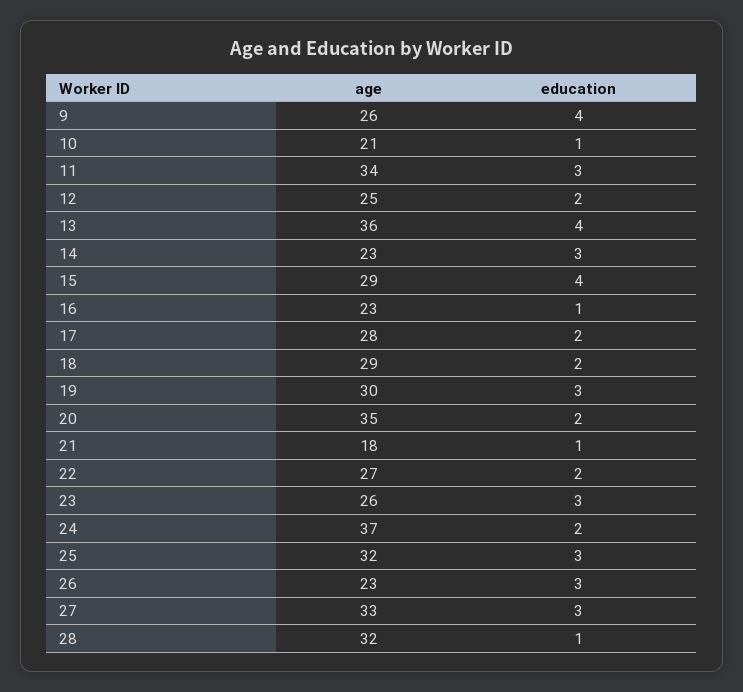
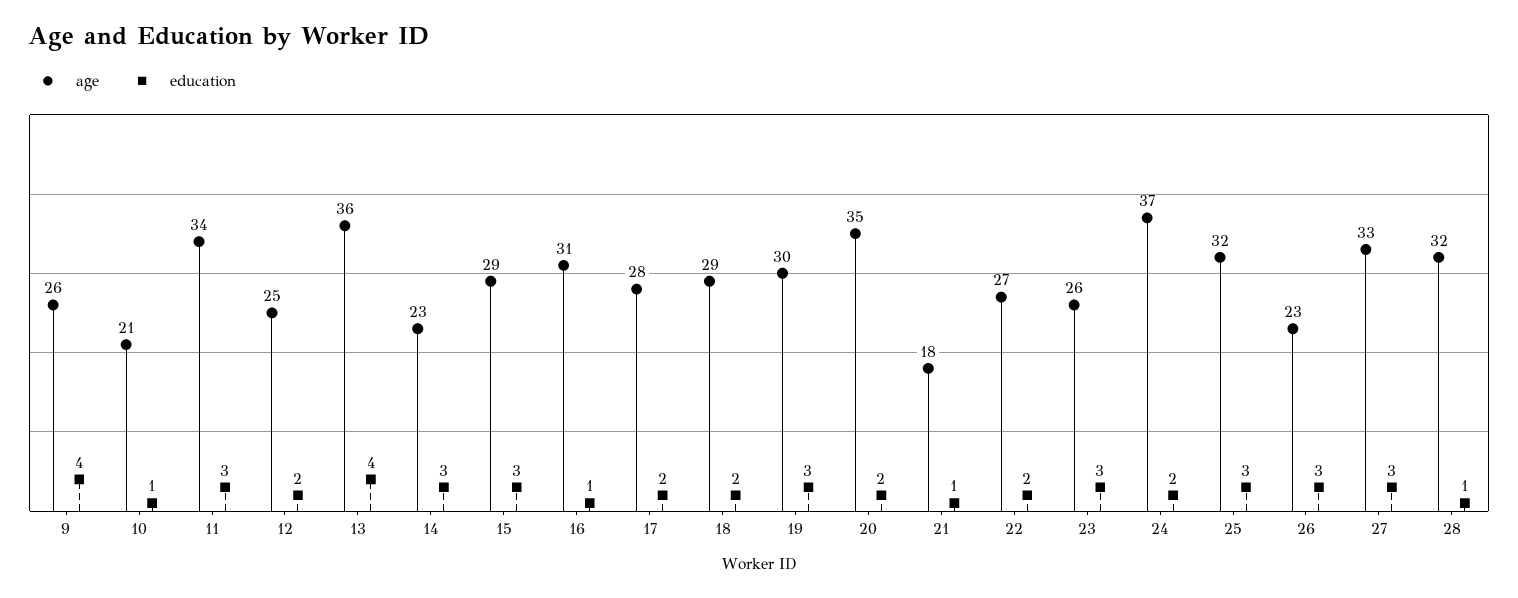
  {
    "age": {
      "9": 26,
      "10": 21,
      "11": 34,
      "12": 25,
      "13": 36,
      "14": 23,
      "15": 29,
-     "16": 23,
+     "16": 31,
      "17": 28,
      "18": 29,
      "19": 30,
      "20": 35,
      "21": 18,
      "22": 27,
      "23": 26,
      "24": 37,
      "25": 32,
      "26": 23,
      "27": 33,
      "28": 32
    },
    "education": {
      "9": 4,
      "10": 1,
      "11": 3,
      "12": 2,
      "13": 4,
      "14": 3,
-     "15": 4,
+     "15": 3,
      "16": 1,
      "17": 2,
      "18": 2,
      "19": 3,
      "20": 2,
      "21": 1,
      "22": 2,
      "23": 3,
      "24": 2,
      "25": 3,
      "26": 3,
      "27": 3,
      "28": 1
    }
  }

